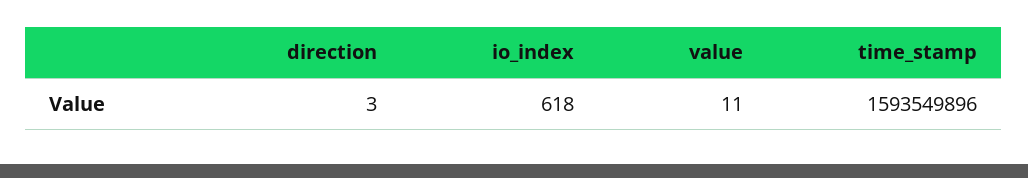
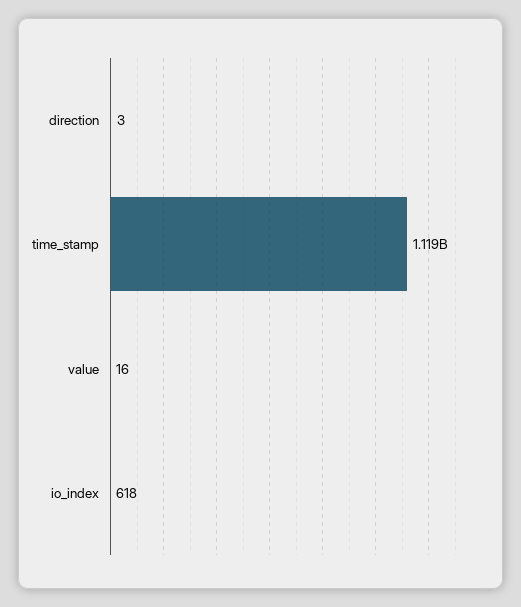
  {
    "direction": 3,
    "io_index": 618,
-   "value": 11,
+   "value": 16,
-   "time_stamp": 1593549896
+   "time_stamp": 1119000000
  }

